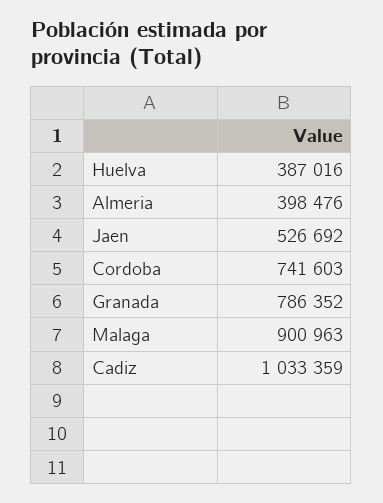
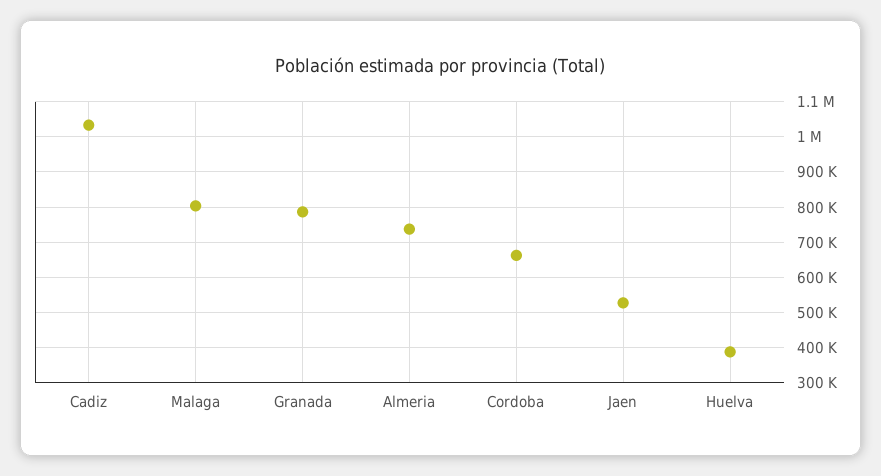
  {
    "Huelva": 387016,
-   "Almeria": 398476,
+   "Almeria": 740000,
    "Jaen": 526692,
-   "Cordoba": 741603,
+   "Cordoba": 660000,
    "Granada": 786352,
-   "Malaga": 900963,
+   "Malaga": 800000,
    "Cadiz": 1033359
  }

